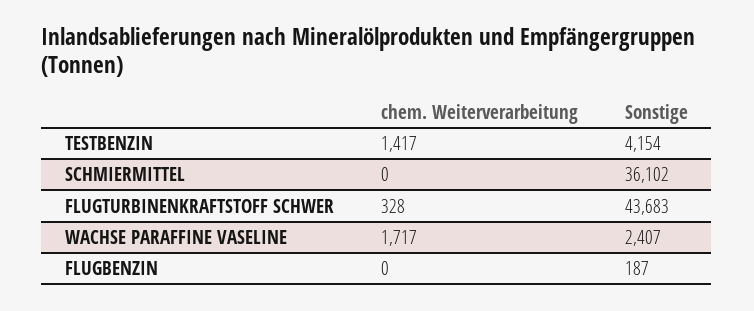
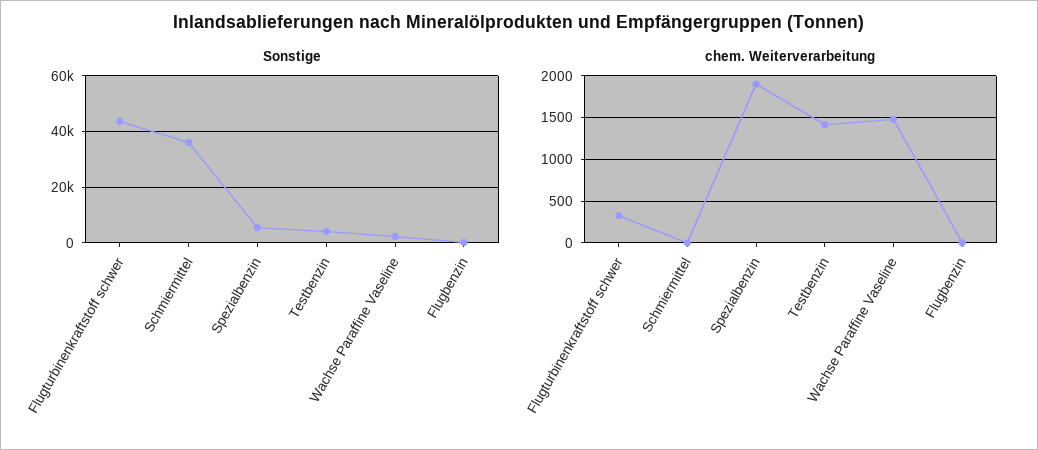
  {
    "chem. Weiterverarbeitung": {
      "TESTBENZIN": 1417,
      "SCHMIERMITTEL": 0,
      "FLUGTURBINENKRAFTSTOFF SCHWER": 328,
-     "WACHSE PARAFFINE VASELINE": 1717,
+     "WACHSE PARAFFINE VASELINE": 1500,
-     "FLUGBENZIN": 0
+     "FLUGBENZIN": 0,
+     "Spezialbenzin": 1900
    },
    "Sonstige": {
      "TESTBENZIN": 4154,
      "SCHMIERMITTEL": 36102,
      "FLUGTURBINENKRAFTSTOFF SCHWER": 43683,
      "WACHSE PARAFFINE VASELINE": 2407,
-     "FLUGBENZIN": 187
+     "FLUGBENZIN": 187,
+     "Spezialbenzin": 5000
    }
  }

